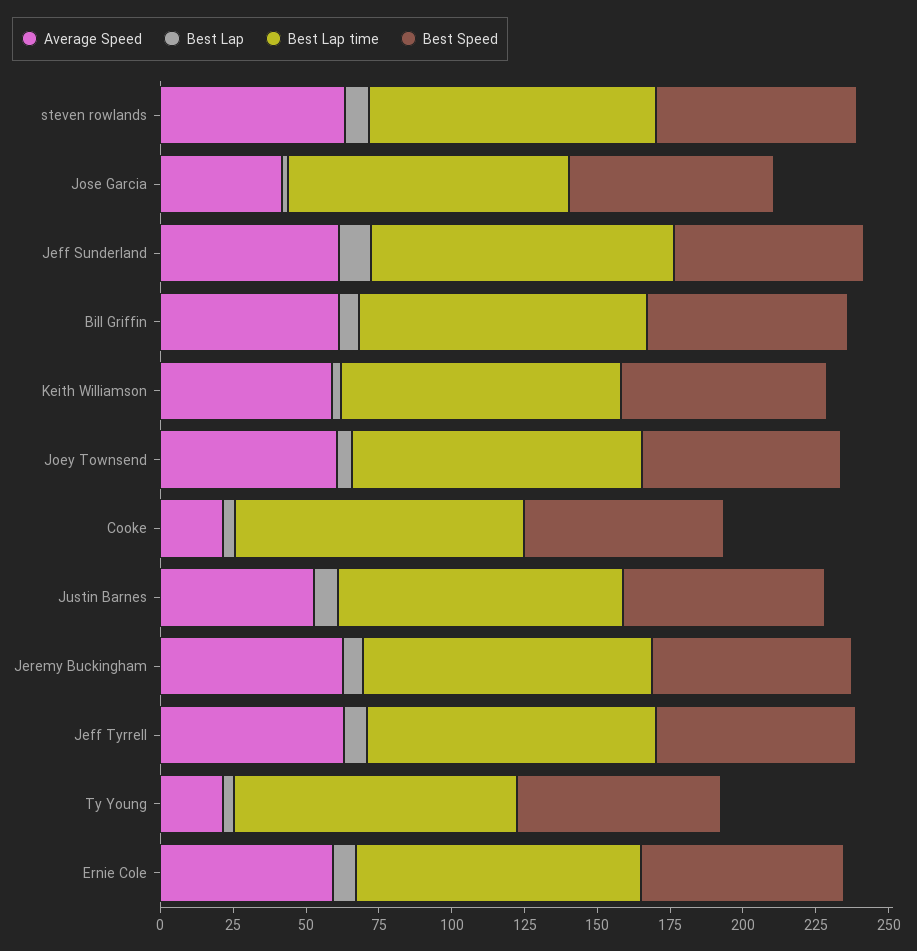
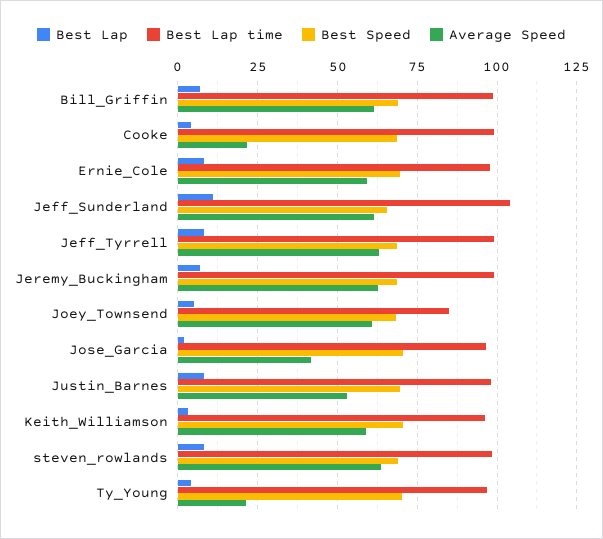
  {
    "Average Speed": {
      "steven rowlands": 62.5,
      "Jose Garcia": 42.5,
      "Jeff Sunderland": 62.5,
      "Bill Griffin": 62.5,
      "Keith Williamson": 60,
      "Joey Townsend": 60,
      "Cooke": 22.5,
      "Justin Barnes": 52.5,
      "Jeremy Buckingham": 62.5,
      "Jeff Tyrrell": 62.5,
      "Ty Young": 22.5,
      "Ernie Cole": 60
    },
    "Best Lap": {
      "steven rowlands": 7.5,
      "Jose Garcia": 2.5,
      "Jeff Sunderland": 10,
      "Bill Griffin": 7.5,
      "Keith Williamson": 2.5,
      "Joey Townsend": 5,
      "Cooke": 5,
      "Justin Barnes": 7.5,
      "Jeremy Buckingham": 7.5,
      "Jeff Tyrrell": 7.5,
      "Ty Young": 5,
      "Ernie Cole": 7.5
    },
    "Best Lap time": {
      "steven rowlands": 97.5,
      "Jose Garcia": 97.5,
      "Jeff Sunderland": 105,
      "Bill Griffin": 97.5,
      "Keith Williamson": 97.5,
-     "Joey Townsend": 100,
+     "Joey Townsend": 85,
      "Cooke": 100,
      "Justin Barnes": 97.5,
      "Jeremy Buckingham": 100,
      "Jeff Tyrrell": 100,
      "Ty Young": 97.5,
      "Ernie Cole": 97.5
    },
    "Best Speed": {
      "steven rowlands": 70,
      "Jose Garcia": 70,
      "Jeff Sunderland": 65,
      "Bill Griffin": 70,
      "Keith Williamson": 70,
      "Joey Townsend": 67.5,
      "Cooke": 67.5,
      "Justin Barnes": 70,
      "Jeremy Buckingham": 67.5,
      "Jeff Tyrrell": 67.5,
      "Ty Young": 70,
      "Ernie Cole": 70
    }
  }

